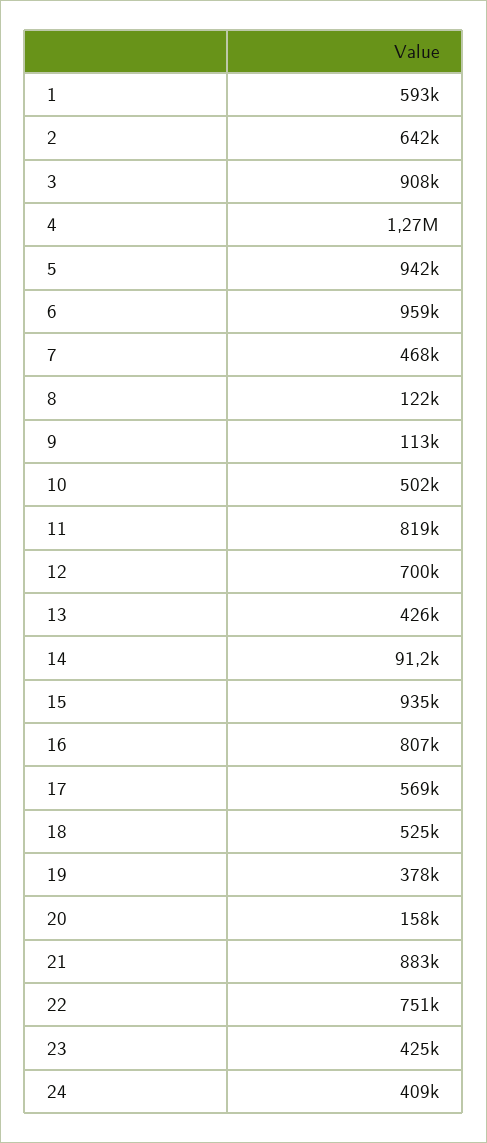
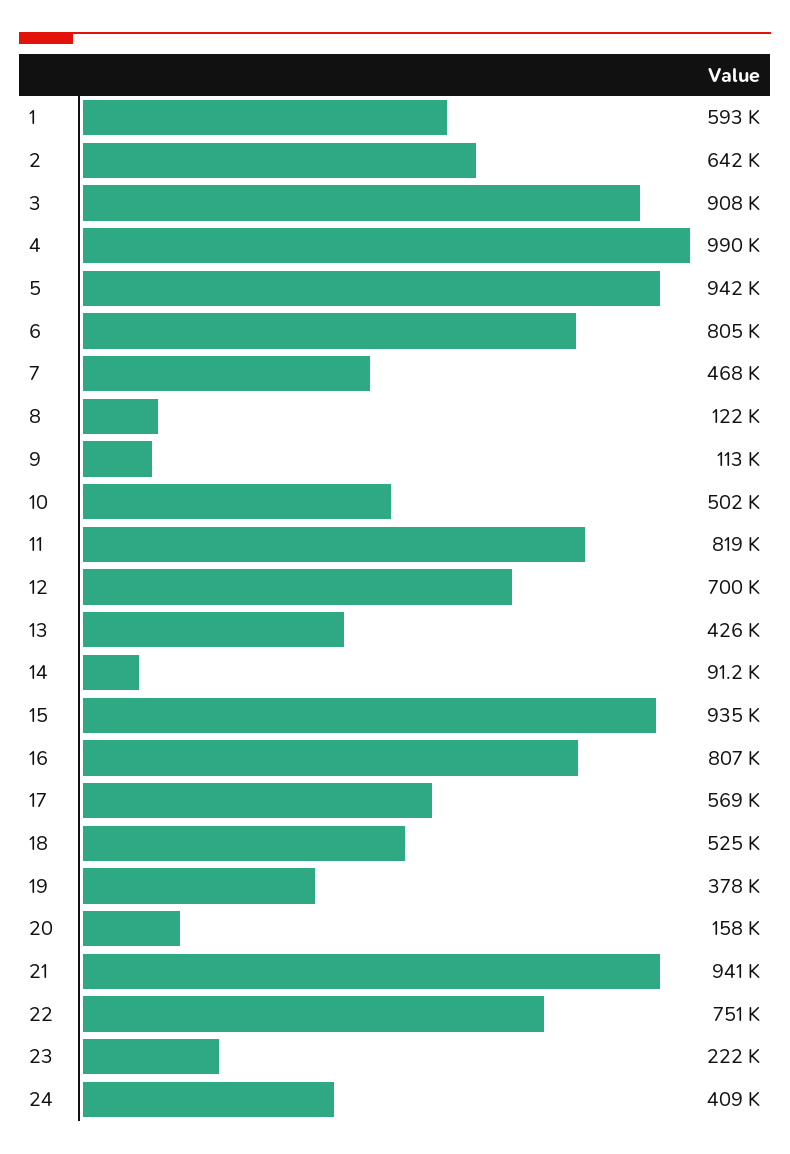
  {
    "1": 593000,
    "2": 642000,
    "3": 908000,
-   "4": 1270000,
+   "4": 990000,
    "5": 942000,
-   "6": 959000,
+   "6": 805000,
    "7": 468000,
    "8": 122000,
    "9": 113000,
    "10": 502000,
    "11": 819000,
    "12": 700000,
    "13": 426000,
    "14": 91200,
    "15": 935000,
    "16": 807000,
    "17": 569000,
    "18": 525000,
    "19": 378000,
    "20": 158000,
-   "21": 883000,
+   "21": 941000,
    "22": 751000,
-   "23": 425000,
+   "23": 222000,
    "24": 409000
  }

